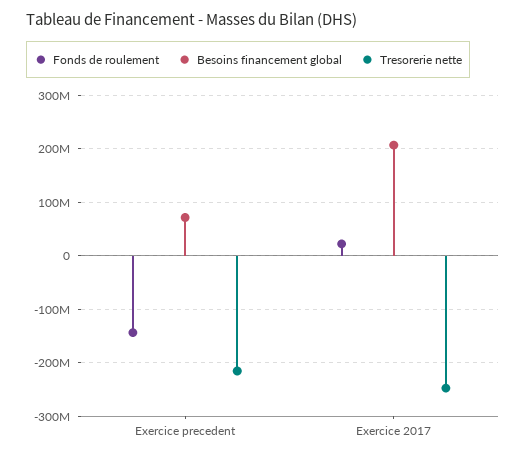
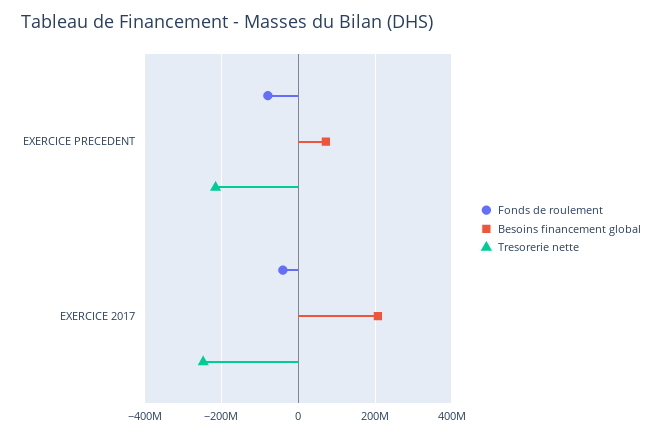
  {
    "Fonds de roulement": {
-     "Exercice precedent": -140000000,
+     "Exercice precedent": -80000000,
-     "Exercice 2017": 20000000
+     "Exercice 2017": -40000000
    },
    "Besoins financement global": {
      "Exercice precedent": 80000000,
      "Exercice 2017": 200000000
    },
    "Tresorerie nette": {
      "Exercice precedent": -220000000,
      "Exercice 2017": -240000000
    }
  }

